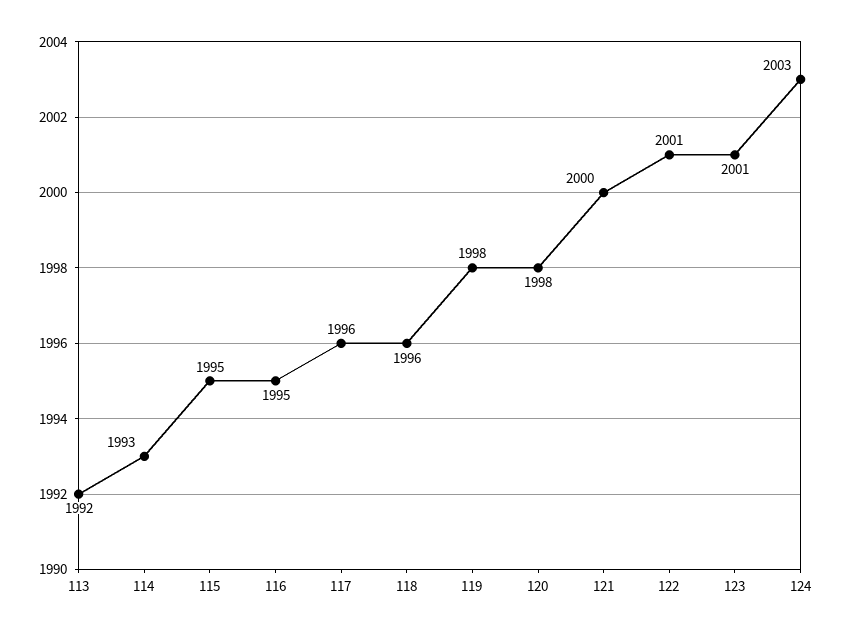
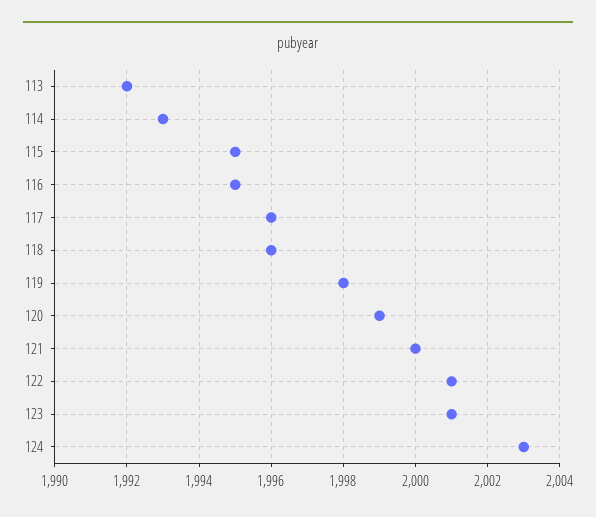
  {
    "113": 1992,
    "114": 1993,
    "115": 1995,
    "116": 1995,
    "117": 1996,
    "118": 1996,
    "119": 1998,
-   "120": 1998,
+   "120": 1999,
    "121": 2000,
    "122": 2001,
    "123": 2001,
    "124": 2003
  }

